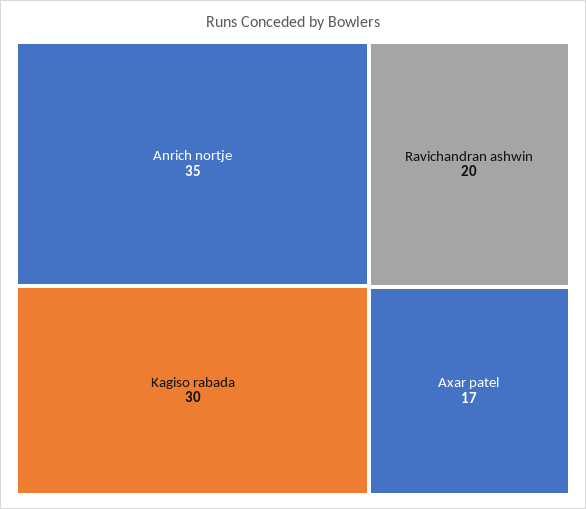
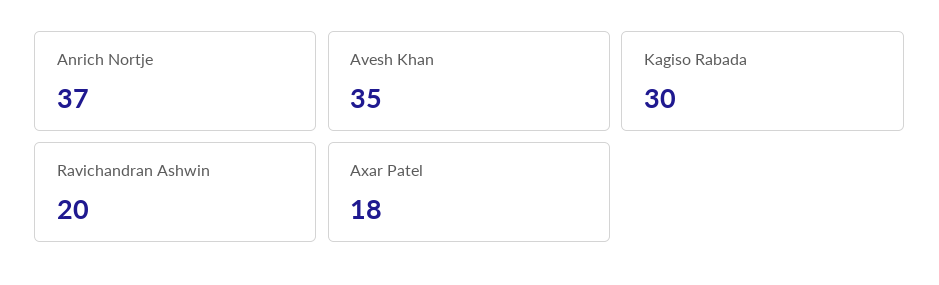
  {
-   "Anrich nortje": 35,
+   "Anrich nortje": 37,
    "Kagiso rabada": 30,
    "Ravichandran ashwin": 20,
-   "Axar patel": 17
+   "Axar patel": 18,
+   "Avesh Khan": 35
  }

